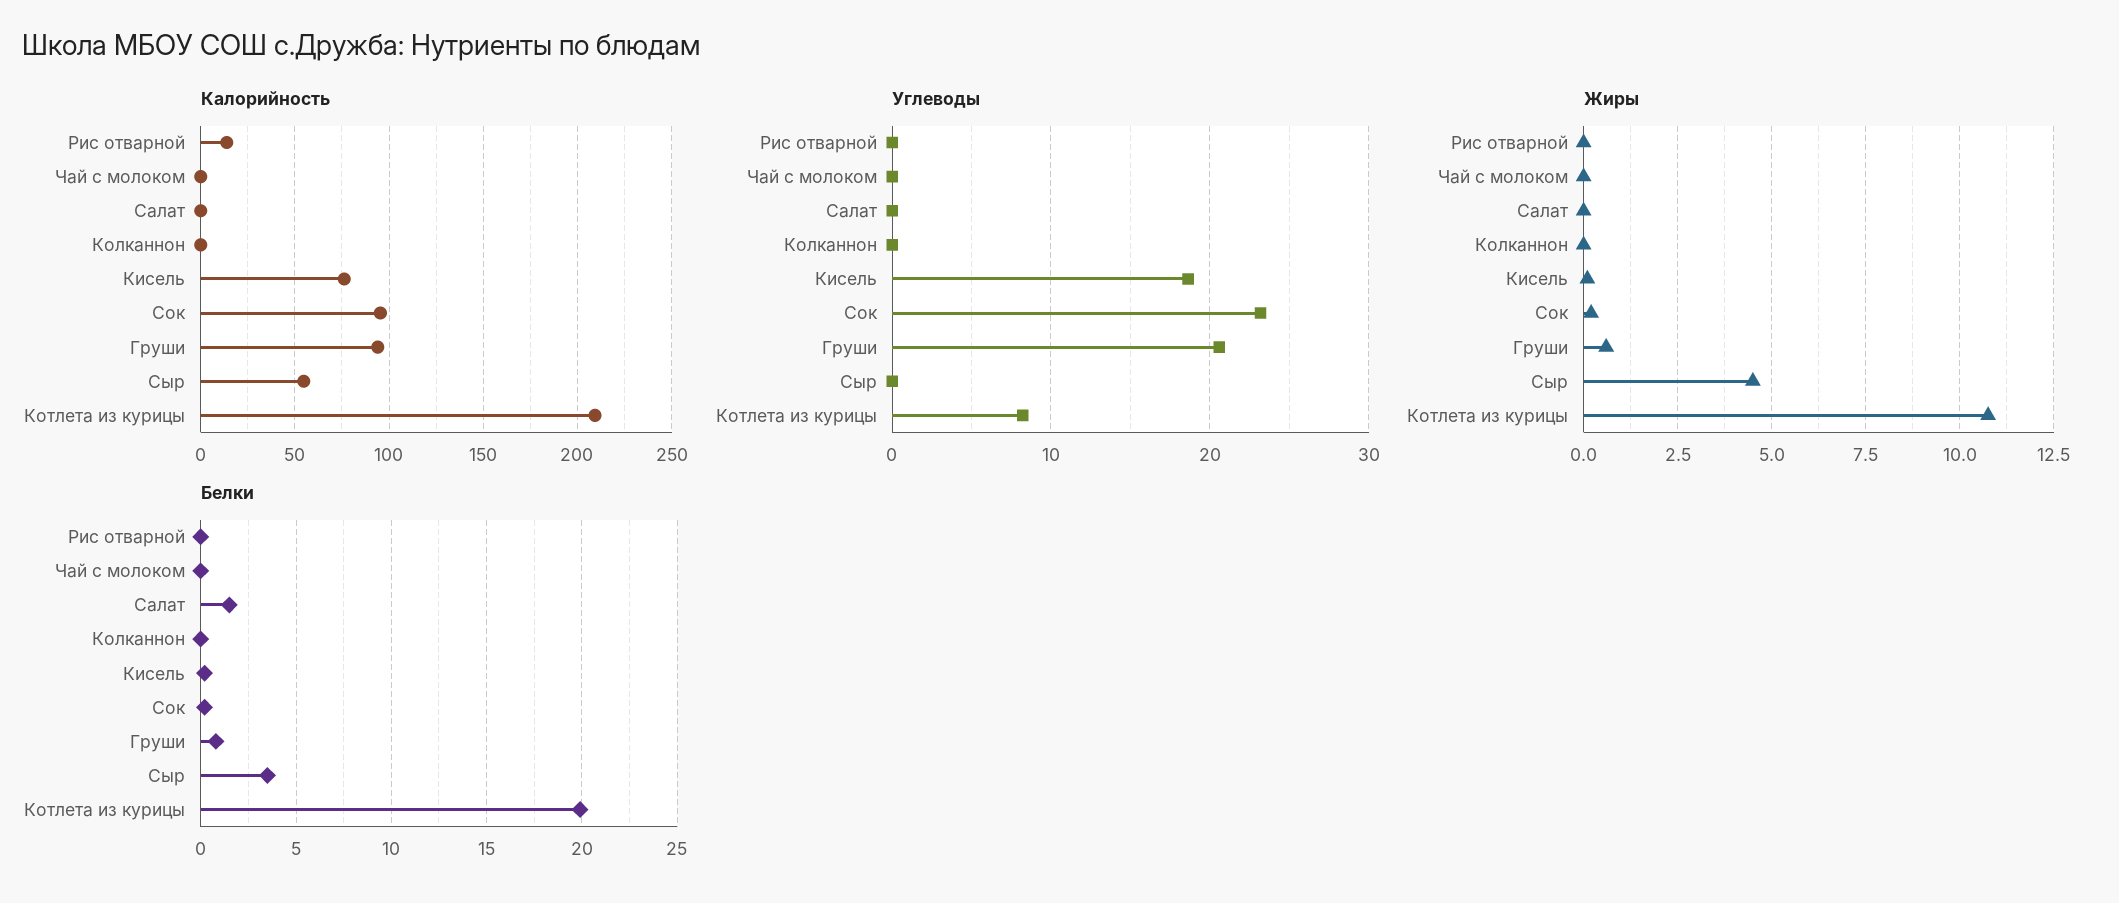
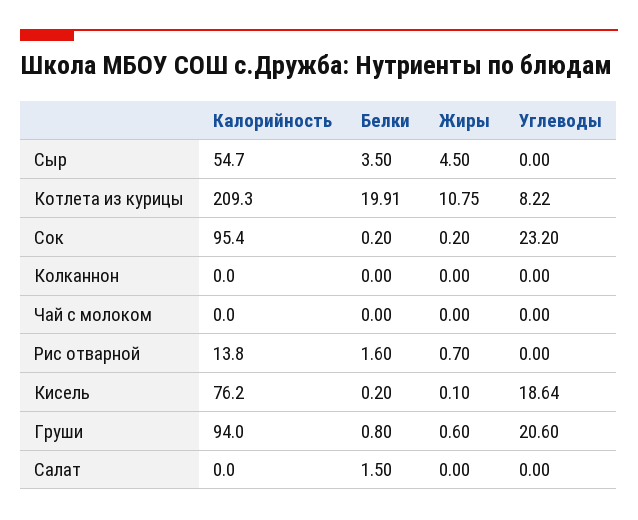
  {
    "Калорийность": {
      "Рис отварной": 13.8,
      "Чай с молоком": 0,
      "Салат": 0,
      "Колканнон": 0,
      "Кисель": 76.2,
      "Сок": 95.4,
      "Груши": 94,
      "Сыр": 54.7,
      "Котлета из курицы": 209.3
    },
    "Углеводы": {
      "Рис отварной": 0,
      "Чай с молоком": 0,
      "Салат": 0,
      "Колканнон": 0,
      "Кисель": 18.64,
      "Сок": 23.2,
      "Груши": 20.6,
      "Сыр": 0,
      "Котлета из курицы": 8.22
    },
    "Жиры": {
-     "Рис отварной": 0,
+     "Рис отварной": 0.7,
      "Чай с молоком": 0,
      "Салат": 0,
      "Колканнон": 0,
      "Кисель": 0.1,
      "Сок": 0.2,
      "Груши": 0.6,
      "Сыр": 4.5,
      "Котлета из курицы": 10.75
    },
    "Белки": {
-     "Рис отварной": 0,
+     "Рис отварной": 1.6,
      "Чай с молоком": 0,
      "Салат": 1.5,
      "Колканнон": 0,
      "Кисель": 0.2,
      "Сок": 0.2,
      "Груши": 0.8,
      "Сыр": 3.5,
      "Котлета из курицы": 19.91
    }
  }

